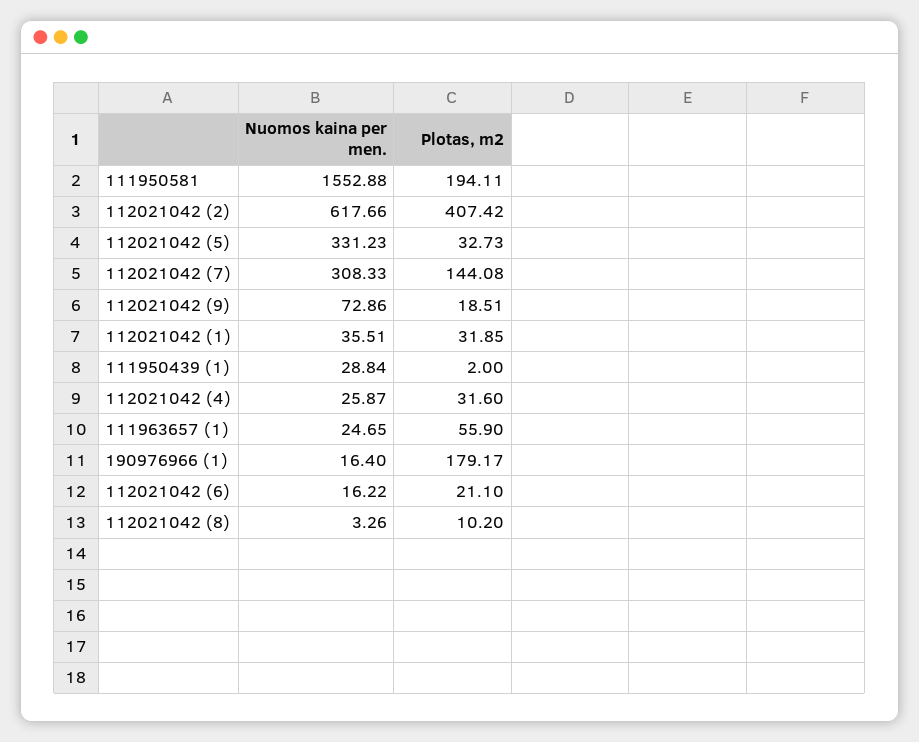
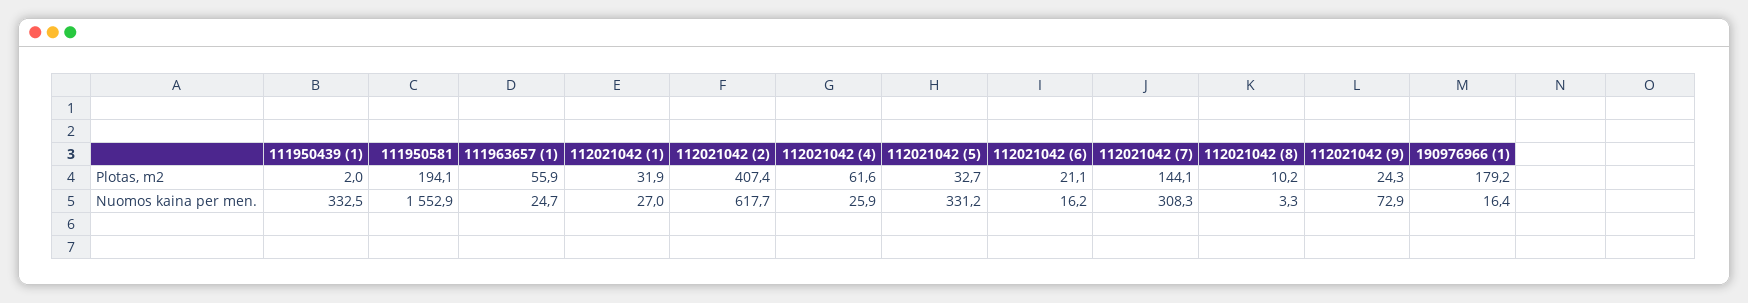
  {
    "Nuomos kaina per men.": {
      "111950581": 1552.88,
      "112021042 (2)": 617.66,
      "112021042 (5)": 331.23,
      "112021042 (7)": 308.33,
      "112021042 (9)": 72.86,
-     "112021042 (1)": 35.51,
+     "112021042 (1)": 27,
-     "111950439 (1)": 28.84,
+     "111950439 (1)": 332.5,
      "112021042 (4)": 25.87,
      "111963657 (1)": 24.65,
      "190976966 (1)": 16.4,
      "112021042 (6)": 16.22,
      "112021042 (8)": 3.26
    },
    "Plotas, m2": {
      "111950581": 194.11,
      "112021042 (2)": 407.42,
      "112021042 (5)": 32.73,
      "112021042 (7)": 144.08,
-     "112021042 (9)": 18.51,
+     "112021042 (9)": 24.3,
      "112021042 (1)": 31.85,
      "111950439 (1)": 2,
-     "112021042 (4)": 31.6,
+     "112021042 (4)": 61.6,
      "111963657 (1)": 55.9,
      "190976966 (1)": 179.17,
      "112021042 (6)": 21.1,
      "112021042 (8)": 10.2
    }
  }

